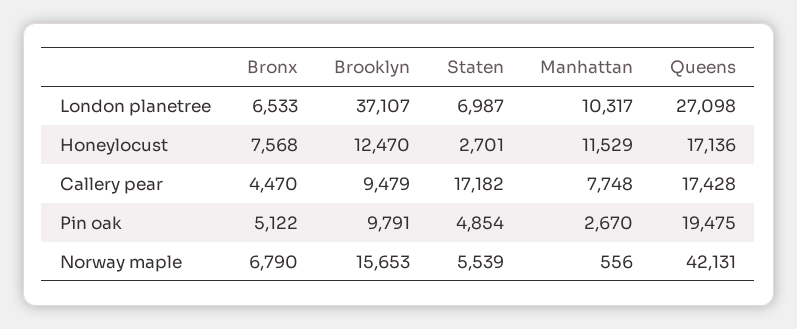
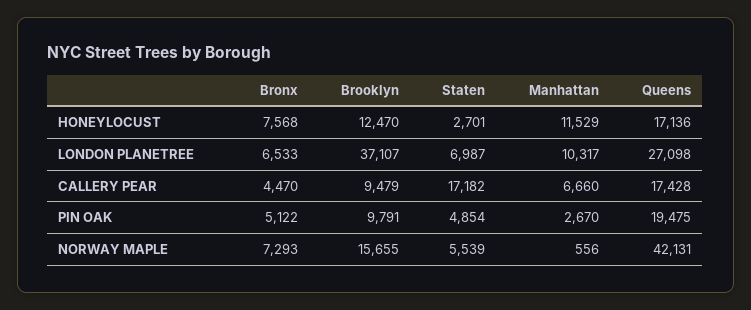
  {
    "Bronx": {
      "London planetree": 6533,
      "Honeylocust": 7568,
      "Callery pear": 4470,
      "Pin oak": 5122,
-     "Norway maple": 6790
+     "Norway maple": 7293
    },
    "Brooklyn": {
      "London planetree": 37107,
      "Honeylocust": 12470,
      "Callery pear": 9479,
      "Pin oak": 9791,
-     "Norway maple": 15653
+     "Norway maple": 15655
    },
    "Staten": {
      "London planetree": 6987,
      "Honeylocust": 2701,
      "Callery pear": 17182,
      "Pin oak": 4854,
      "Norway maple": 5539
    },
    "Manhattan": {
      "London planetree": 10317,
      "Honeylocust": 11529,
-     "Callery pear": 7748,
+     "Callery pear": 6660,
      "Pin oak": 2670,
      "Norway maple": 556
    },
    "Queens": {
      "London planetree": 27098,
      "Honeylocust": 17136,
      "Callery pear": 17428,
      "Pin oak": 19475,
      "Norway maple": 42131
    }
  }

